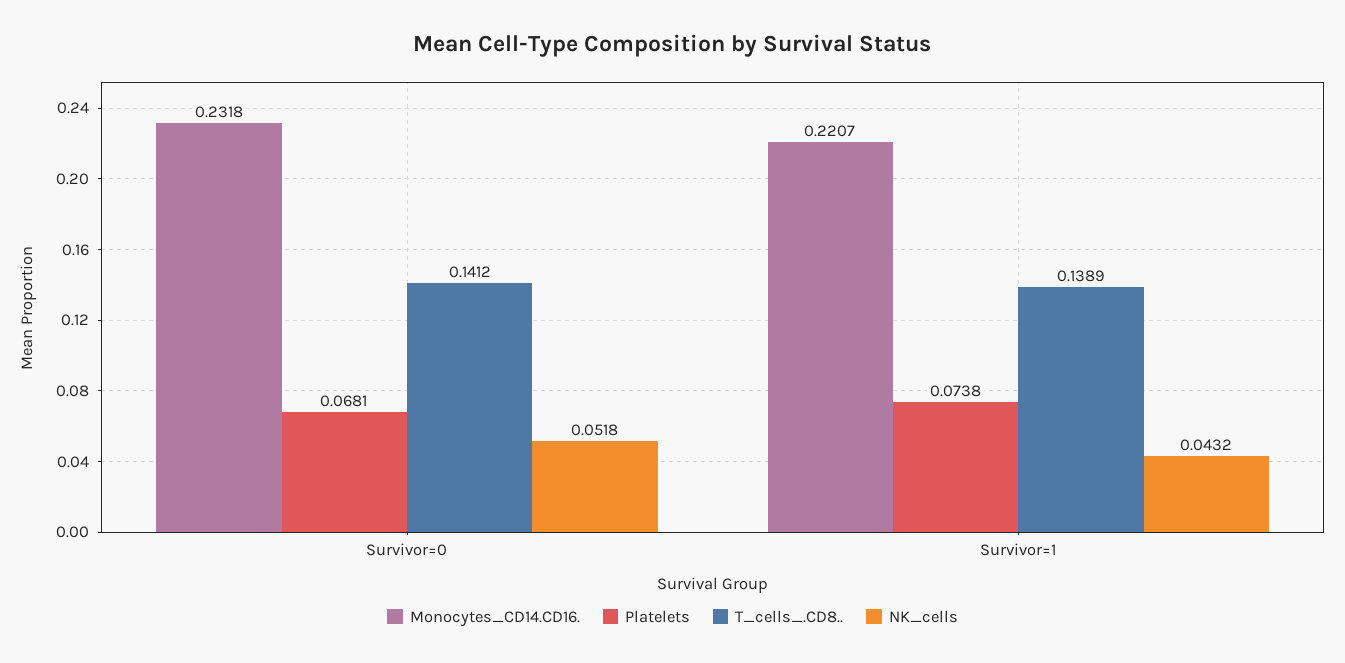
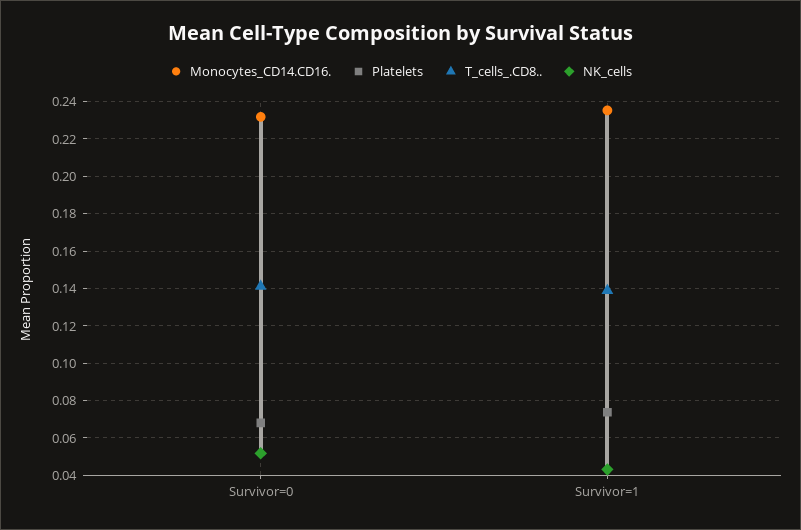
  {
    "Monocytes_CD14.CD16.": {
      "Survivor=0": 0.2318,
-     "Survivor=1": 0.2207
+     "Survivor=1": 0.235
    },
    "Platelets": {
      "Survivor=0": 0.0681,
      "Survivor=1": 0.0738
    },
    "T_cells_.CD8..": {
      "Survivor=0": 0.1412,
      "Survivor=1": 0.1389
    },
    "NK_cells": {
      "Survivor=0": 0.0518,
      "Survivor=1": 0.0432
    }
  }

